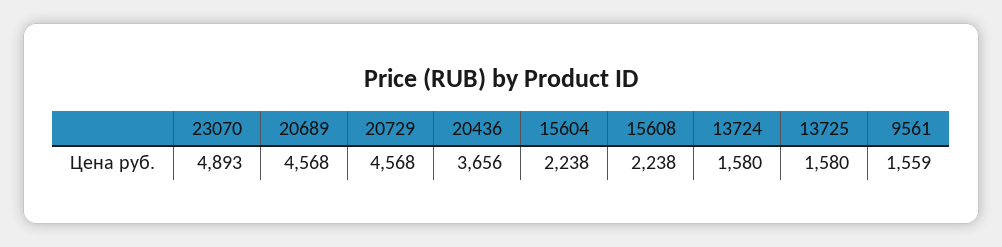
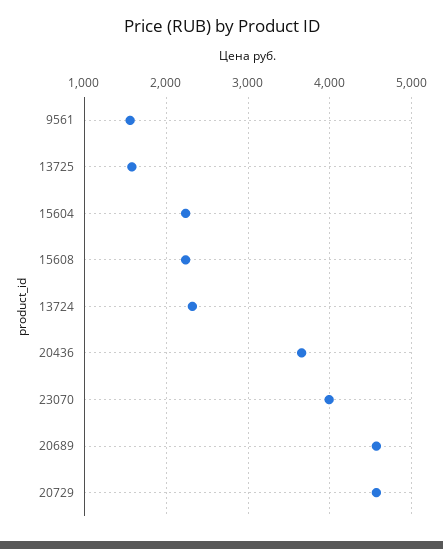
  {
-   "23070": 4893,
+   "23070": 4000,
    "20689": 4568,
    "20729": 4568,
    "20436": 3656,
    "15604": 2238,
    "15608": 2238,
-   "13724": 1580,
+   "13724": 2300,
    "13725": 1580,
    "9561": 1559
  }

